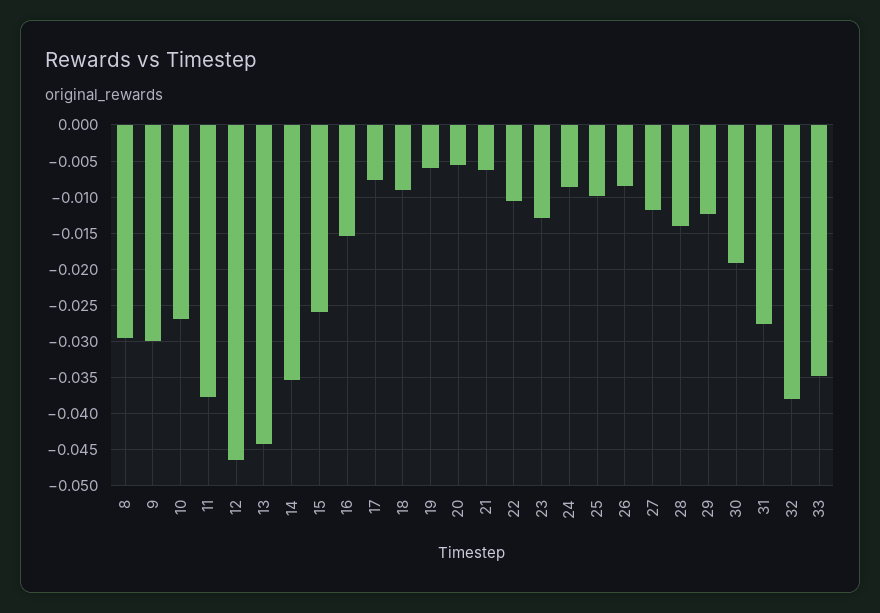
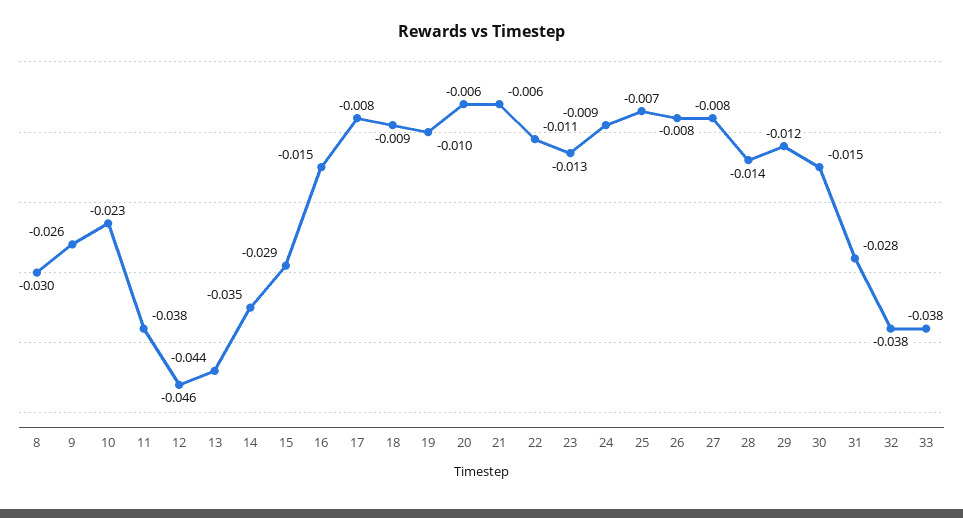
  {
    "8": -0.03,
-   "9": -0.03,
+   "9": -0.026,
-   "10": -0.027,
+   "10": -0.023,
    "11": -0.038,
    "12": -0.046,
    "13": -0.044,
    "14": -0.035,
-   "15": -0.026,
+   "15": -0.029,
    "16": -0.015,
    "17": -0.008,
    "18": -0.009,
-   "19": -0.006,
+   "19": -0.01,
    "20": -0.006,
    "21": -0.006,
    "22": -0.011,
    "23": -0.013,
    "24": -0.009,
-   "25": -0.01,
+   "25": -0.007,
    "26": -0.008,
-   "27": -0.012,
+   "27": -0.008,
    "28": -0.014,
    "29": -0.012,
-   "30": -0.019,
+   "30": -0.015,
    "31": -0.028,
    "32": -0.038,
-   "33": -0.035
+   "33": -0.038
  }

